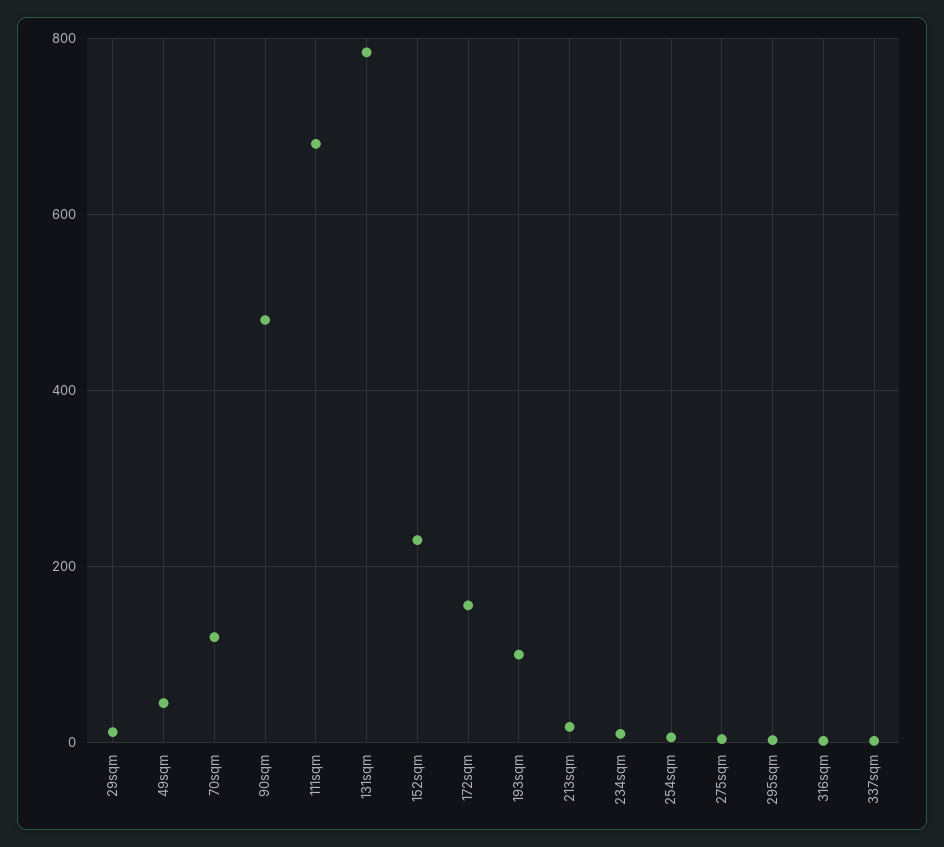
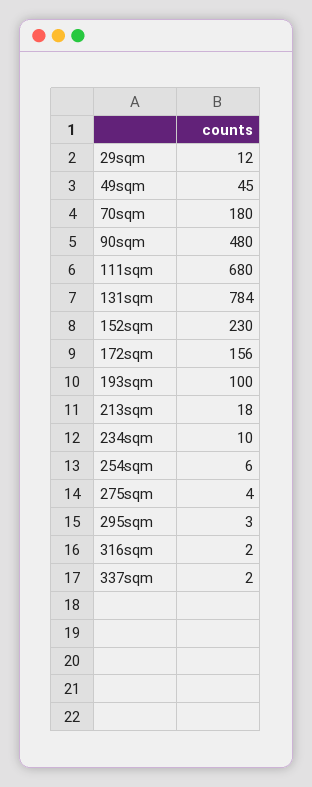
  {
    "29sqm": 12,
    "49sqm": 45,
-   "70sqm": 120,
+   "70sqm": 180,
    "90sqm": 480,
    "111sqm": 680,
    "131sqm": 784,
    "152sqm": 230,
    "172sqm": 156,
    "193sqm": 100,
    "213sqm": 18,
    "234sqm": 10,
    "254sqm": 6,
    "275sqm": 4,
    "295sqm": 3,
    "316sqm": 2,
    "337sqm": 2
  }

